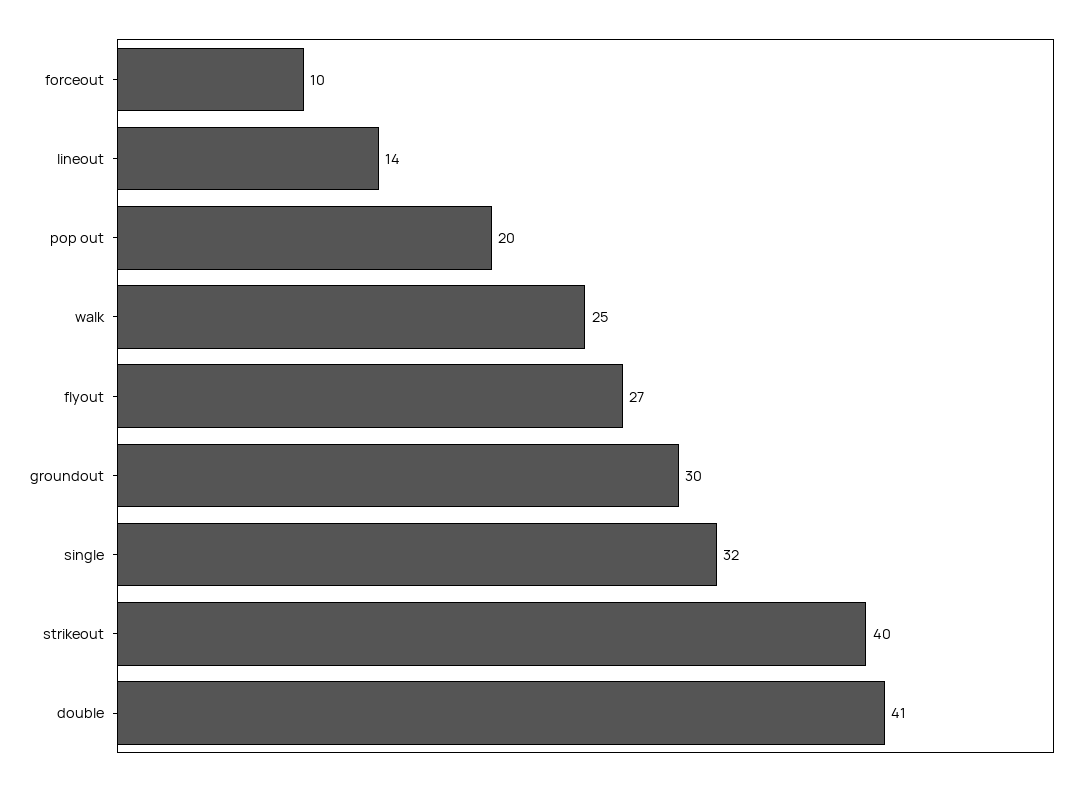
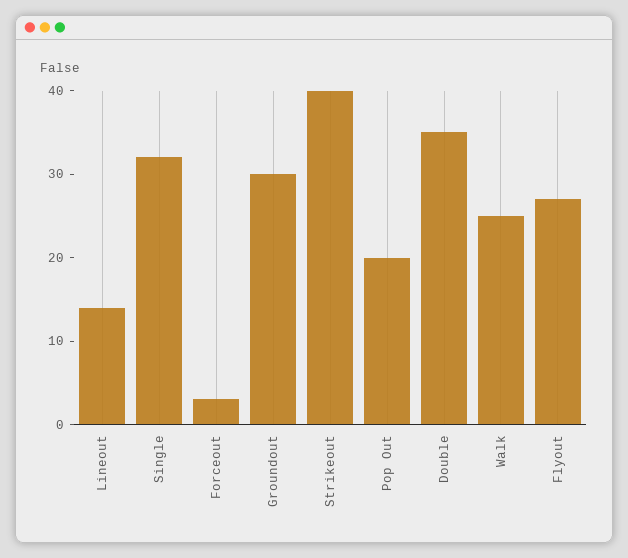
  {
-   "forceout": 10,
+   "forceout": 3,
    "lineout": 14,
    "pop out": 20,
    "walk": 25,
    "flyout": 27,
    "groundout": 30,
    "single": 32,
    "strikeout": 40,
-   "double": 41
+   "double": 35
  }

